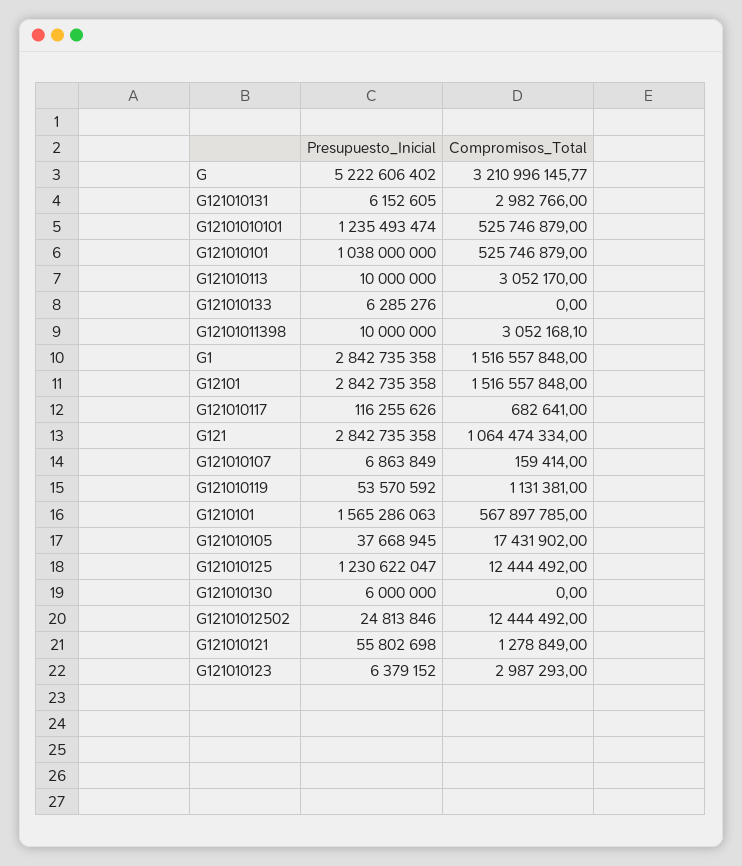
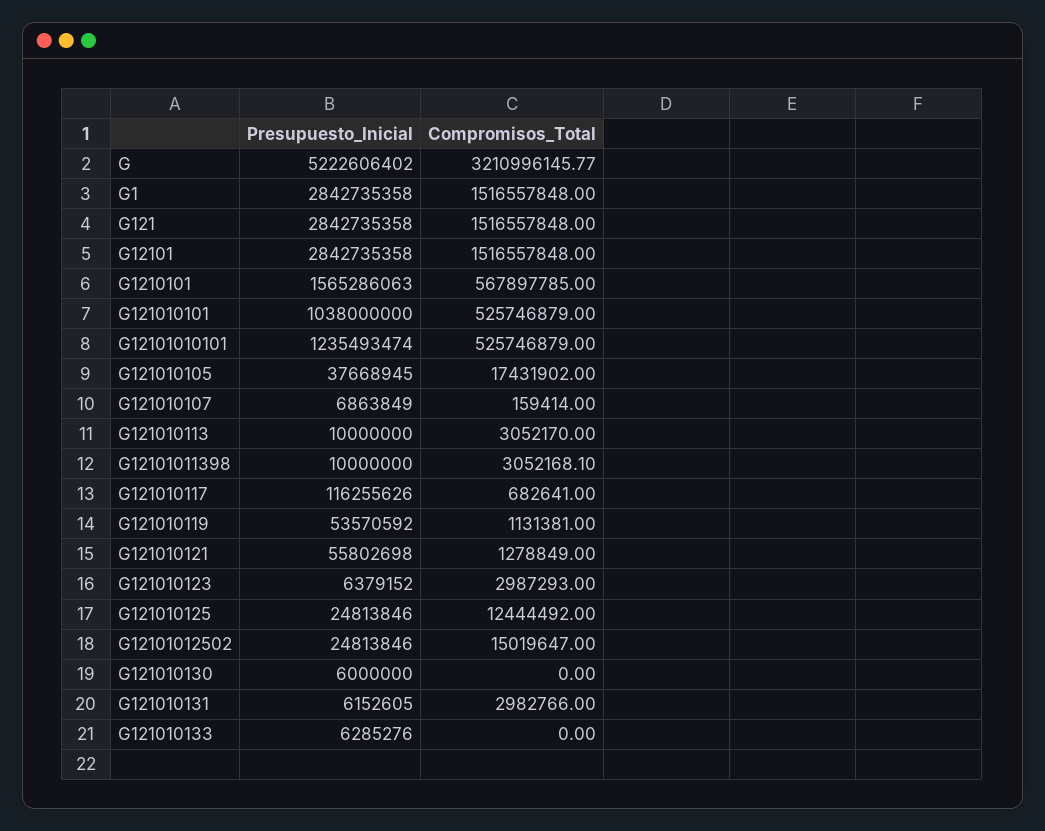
  {
    "Presupuesto_Inicial": {
      "G": 5222606402,
      "G121010131": 6152605,
      "G12101010101": 1235493474,
      "G121010101": 1038000000,
      "G121010113": 10000000,
      "G121010133": 6285276,
      "G12101011398": 10000000,
      "G1": 2842735358,
      "G12101": 2842735358,
      "G121010117": 116255626,
      "G121": 2842735358,
      "G121010107": 6863849,
      "G121010119": 53570592,
      "G1210101": 1565286063,
      "G121010105": 37668945,
-     "G121010125": 1230622047,
+     "G121010125": 24813846,
      "G121010130": 6000000,
      "G12101012502": 24813846,
      "G121010121": 55802698,
      "G121010123": 6379152
    },
    "Compromisos_Total": {
      "G": 3210996145.77,
      "G121010131": 2982766,
      "G12101010101": 525746879,
      "G121010101": 525746879,
      "G121010113": 3052170,
      "G121010133": 0,
      "G12101011398": 3052168.1,
      "G1": 1516557848,
      "G12101": 1516557848,
      "G121010117": 682641,
-     "G121": 1064474334,
+     "G121": 1516557848,
      "G121010107": 159414,
      "G121010119": 1131381,
      "G1210101": 567897785,
      "G121010105": 17431902,
      "G121010125": 12444492,
      "G121010130": 0,
-     "G12101012502": 12444492,
+     "G12101012502": 15019647,
      "G121010121": 1278849,
      "G121010123": 2987293
    }
  }

